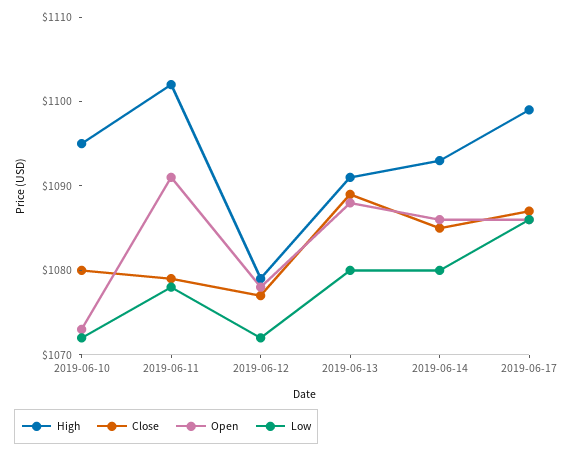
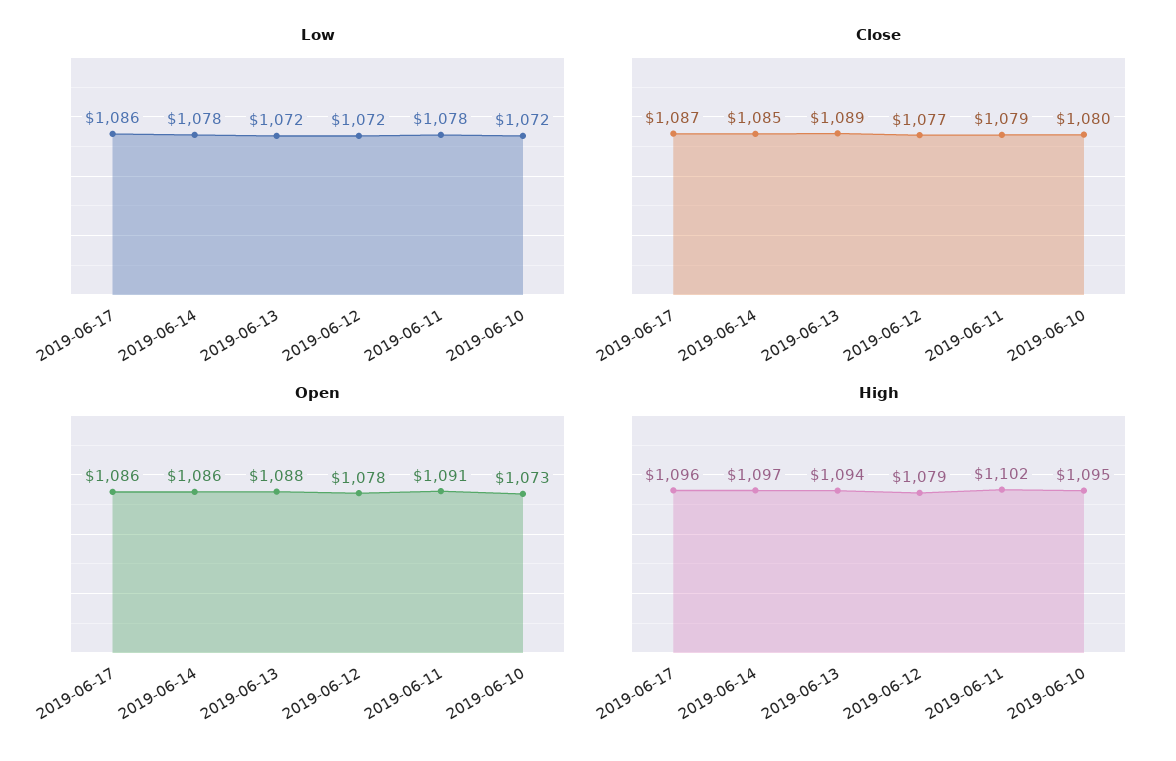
  {
    "High": {
      "2019-06-10": 1095,
      "2019-06-11": 1102,
      "2019-06-12": 1079,
-     "2019-06-13": 1091,
+     "2019-06-13": 1094,
-     "2019-06-14": 1093,
+     "2019-06-14": 1097,
-     "2019-06-17": 1099
+     "2019-06-17": 1096
    },
    "Close": {
      "2019-06-10": 1080,
      "2019-06-11": 1079,
      "2019-06-12": 1077,
      "2019-06-13": 1089,
      "2019-06-14": 1085,
      "2019-06-17": 1087
    },
    "Open": {
      "2019-06-10": 1073,
      "2019-06-11": 1091,
      "2019-06-12": 1078,
      "2019-06-13": 1088,
      "2019-06-14": 1086,
      "2019-06-17": 1086
    },
    "Low": {
      "2019-06-10": 1072,
      "2019-06-11": 1078,
      "2019-06-12": 1072,
-     "2019-06-13": 1080,
+     "2019-06-13": 1072,
-     "2019-06-14": 1080,
+     "2019-06-14": 1078,
      "2019-06-17": 1086
    }
  }

